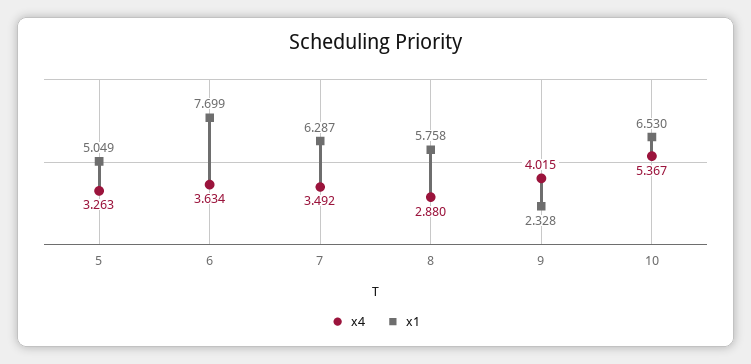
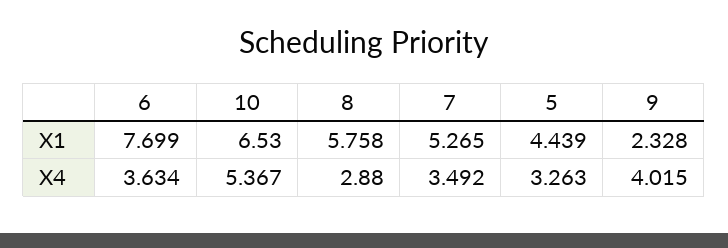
  {
    "x4": {
      "5": 3.263,
      "6": 3.634,
      "7": 3.492,
      "8": 2.88,
      "9": 4.015,
      "10": 5.367
    },
    "x1": {
-     "5": 5.049,
+     "5": 4.439,
      "6": 7.699,
-     "7": 6.287,
+     "7": 5.265,
      "8": 5.758,
      "9": 2.328,
      "10": 6.53
    }
  }

